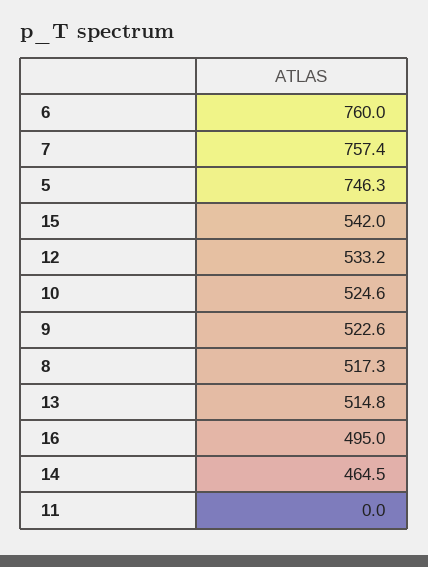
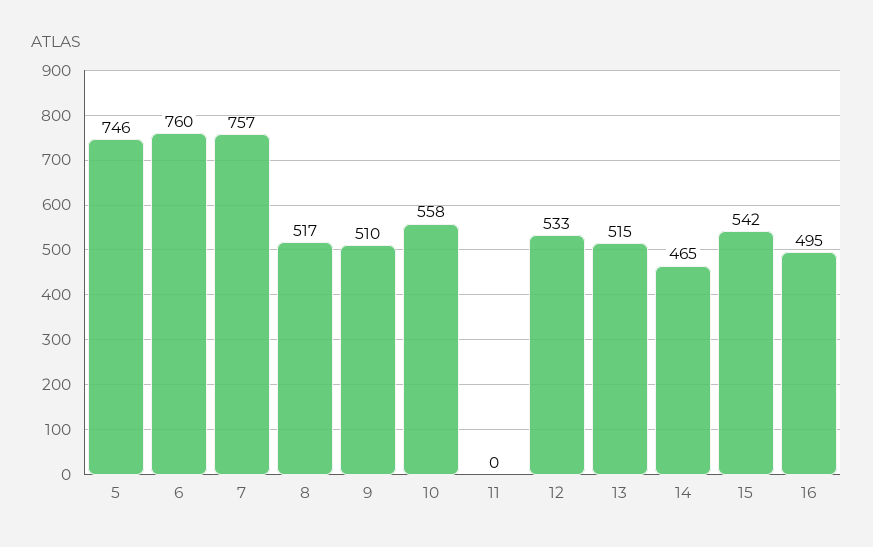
  {
    "6": 760,
    "7": 757.4,
    "5": 746.3,
    "15": 542,
    "12": 533.2,
-   "10": 524.6,
+   "10": 558,
-   "9": 522.6,
+   "9": 510,
    "8": 517.3,
    "13": 514.8,
    "16": 495,
    "14": 464.5,
    "11": 0
  }

